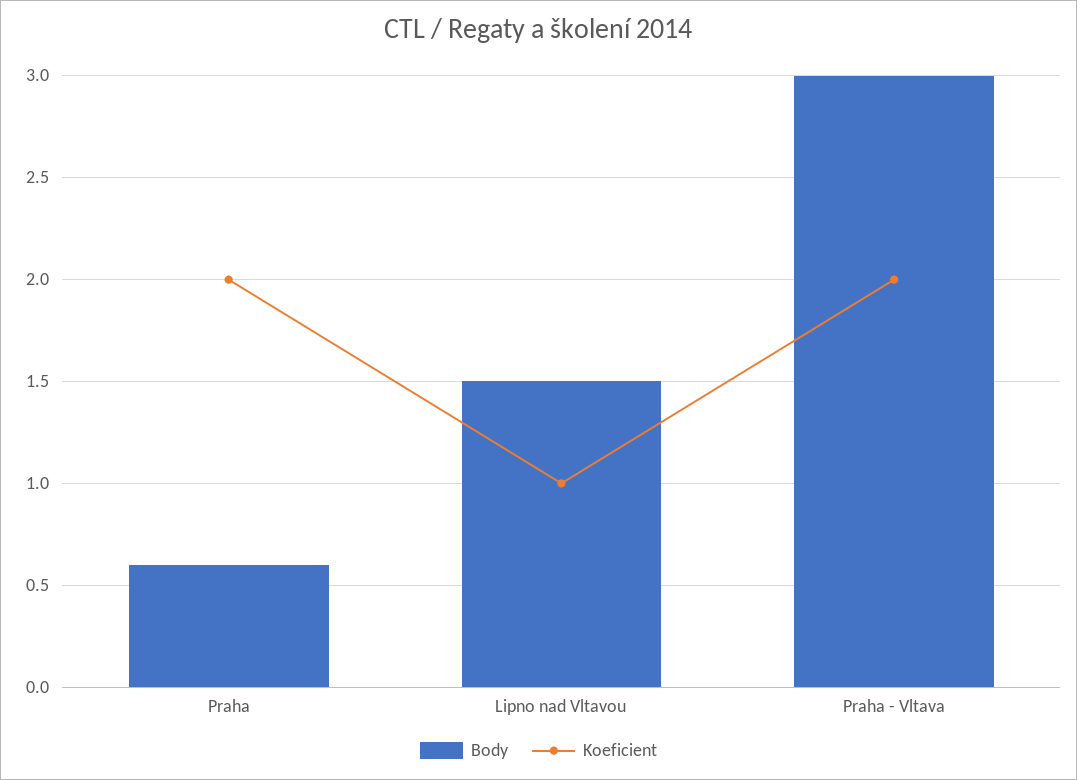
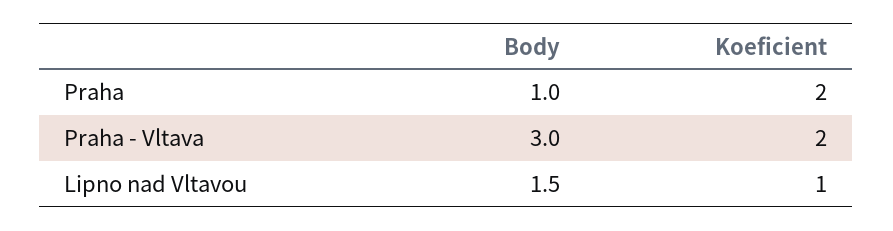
  {
    "Body": {
-     "Praha": 0.6,
+     "Praha": 1,
      "Lipno nad Vltavou": 1.5,
      "Praha - Vltava": 3
    },
    "Koeficient": {
      "Praha": 2,
      "Lipno nad Vltavou": 1,
      "Praha - Vltava": 2
    }
  }

